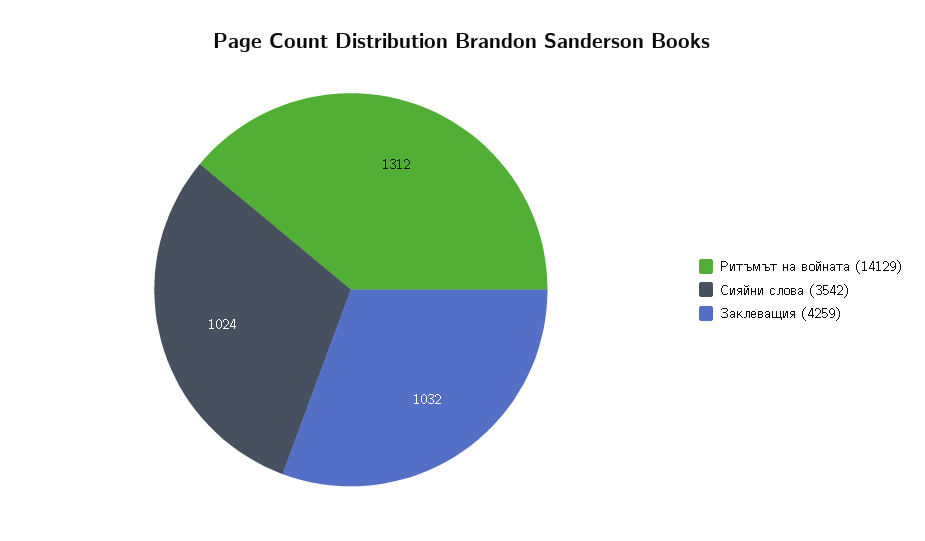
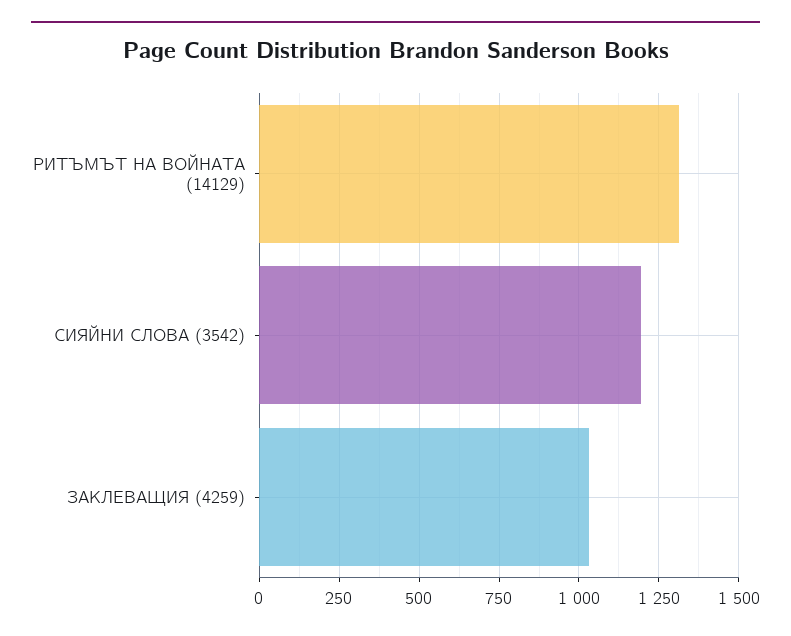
  {
    "Ритъмът на войната (14129)": 1312,
-   "Сияйни слова (3542)": 1024,
+   "Сияйни слова (3542)": 1200,
    "Заклеващия (4259)": 1032
  }

